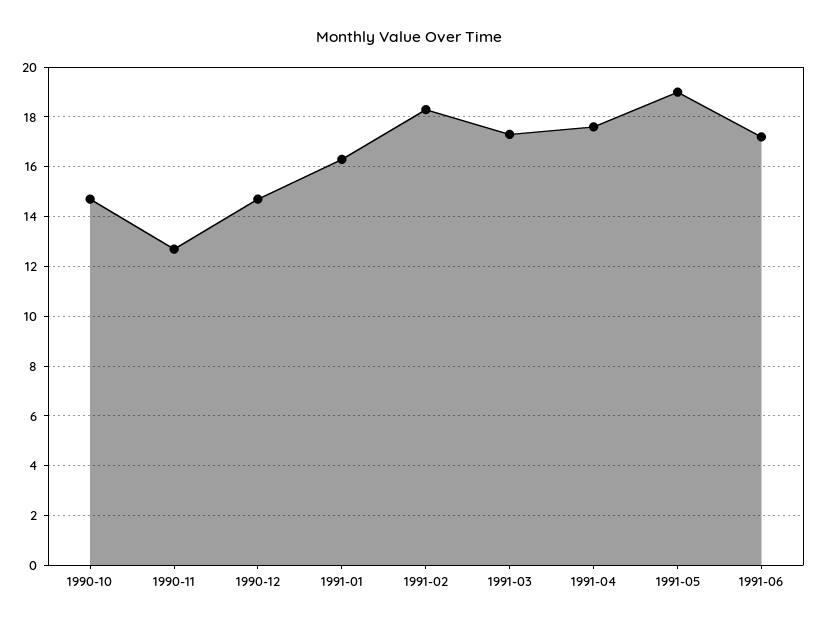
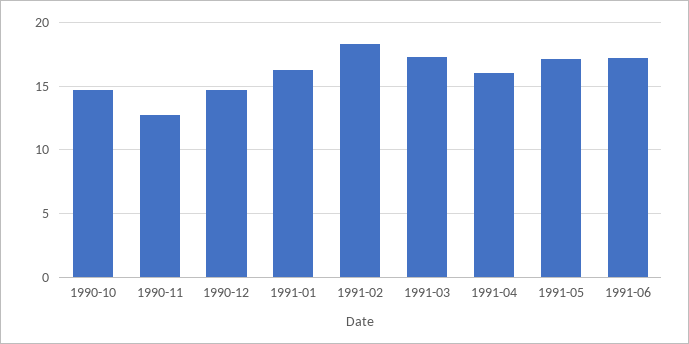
  {
    "1990-10": 14.5,
    "1990-11": 12.5,
    "1990-12": 14.5,
    "1991-01": 16.5,
    "1991-02": 18.5,
    "1991-03": 17.5,
-   "1991-04": 17.5,
+   "1991-04": 16,
-   "1991-05": 19,
+   "1991-05": 17,
    "1991-06": 17
  }

